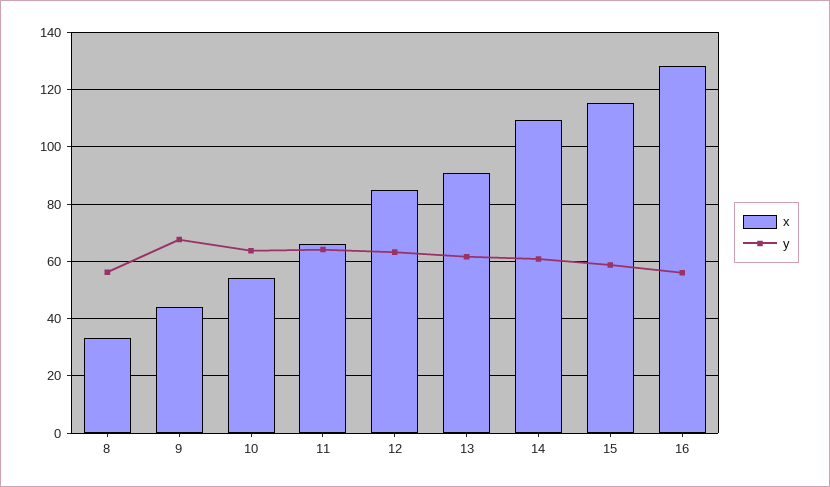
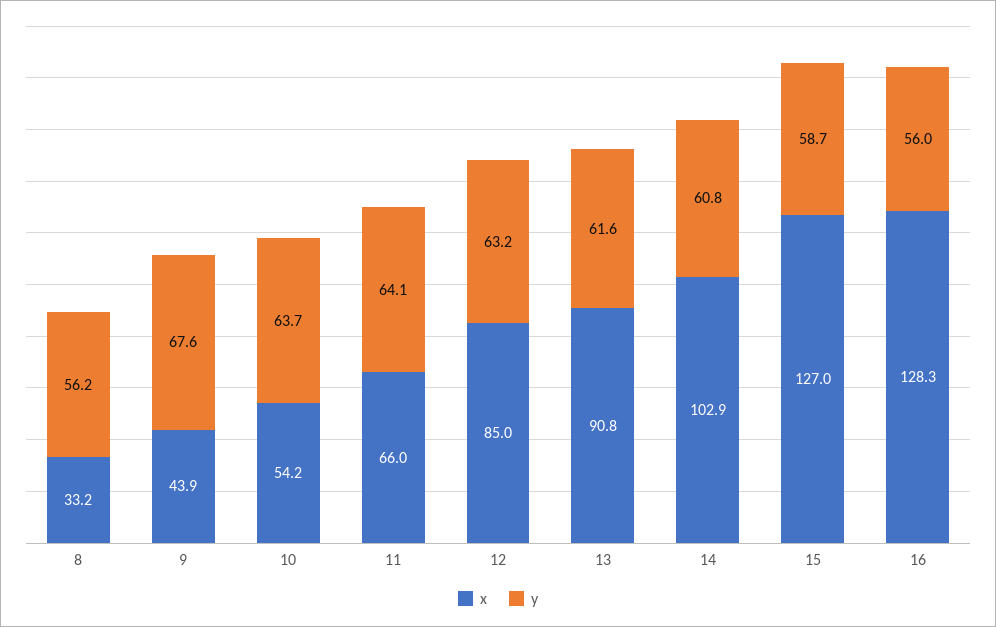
  {
    "x": {
      "8": 33.2,
      "9": 43.9,
      "10": 54.2,
      "11": 66,
      "12": 85,
      "13": 90.8,
-     "14": 110,
+     "14": 102.9,
-     "15": 115,
+     "15": 127,
      "16": 128.3
    },
    "y": {
      "8": 56.2,
      "9": 67.6,
      "10": 63.7,
      "11": 64.1,
      "12": 63.2,
      "13": 61.6,
      "14": 60.8,
      "15": 58.7,
      "16": 56
    }
  }

